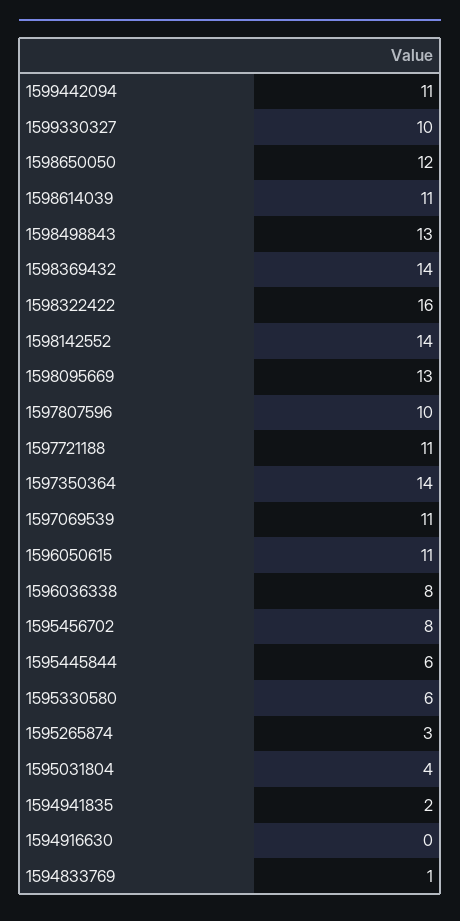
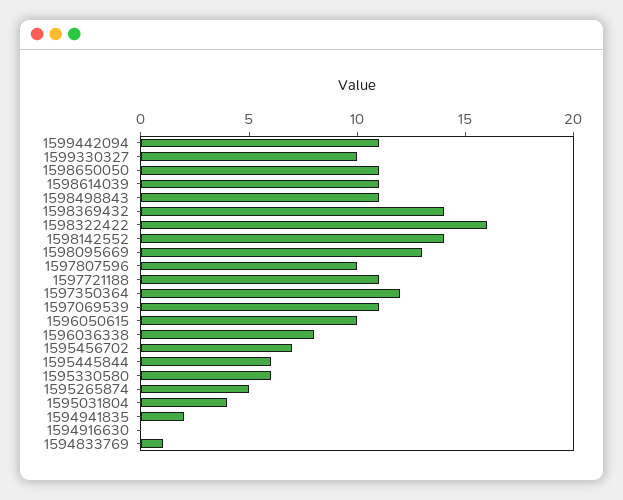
  {
    "1599442094": 11,
    "1599330327": 10,
-   "1598650050": 12,
+   "1598650050": 11,
    "1598614039": 11,
-   "1598498843": 13,
+   "1598498843": 11,
    "1598369432": 14,
    "1598322422": 16,
    "1598142552": 14,
    "1598095669": 13,
    "1597807596": 10,
    "1597721188": 11,
-   "1597350364": 14,
+   "1597350364": 12,
    "1597069539": 11,
-   "1596050615": 11,
+   "1596050615": 10,
    "1596036338": 8,
-   "1595456702": 8,
+   "1595456702": 7,
    "1595445844": 6,
    "1595330580": 6,
-   "1595265874": 3,
+   "1595265874": 5,
    "1595031804": 4,
    "1594941835": 2,
    "1594916630": 0,
    "1594833769": 1
  }

